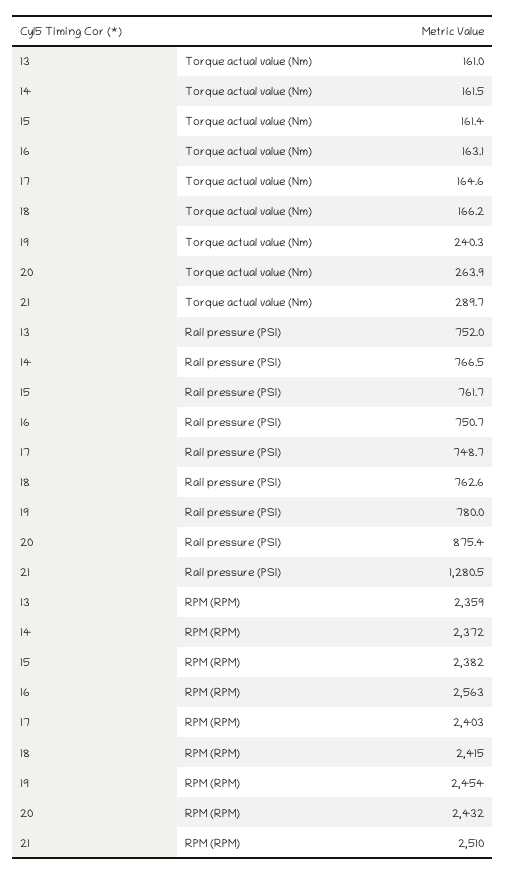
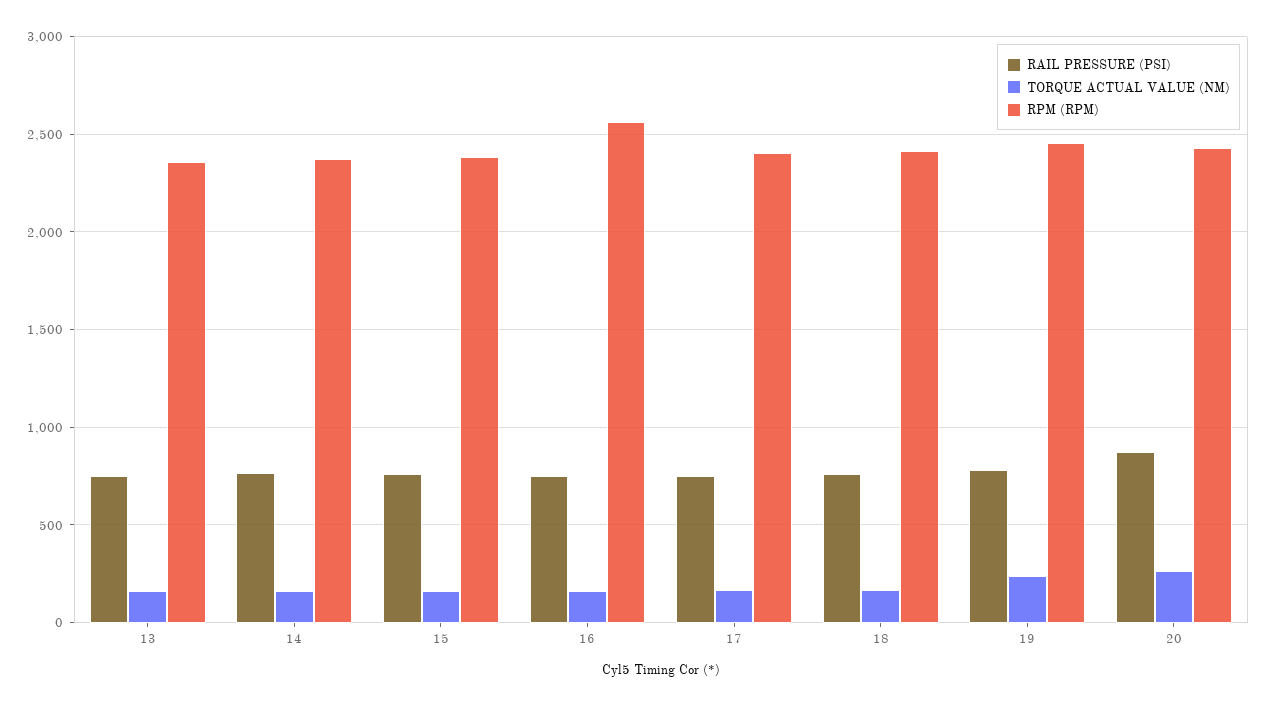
  {
    "Torque actual value (Nm)": {
      "13": 161,
      "14": 161.5,
      "15": 161.4,
      "16": 163.1,
      "17": 164.6,
      "18": 166.2,
      "19": 240.3,
-     "20": 263.9,
+     "20": 263.9
-     "21": 289.7
    },
    "Rail pressure (PSI)": {
      "13": 752,
      "14": 766.5,
      "15": 761.7,
      "16": 750.7,
      "17": 748.7,
      "18": 762.6,
      "19": 780,
-     "20": 875.4,
+     "20": 875.4
-     "21": 1280.5
    },
    "RPM (RPM)": {
      "13": 2359,
      "14": 2372,
      "15": 2382,
      "16": 2563,
      "17": 2403,
      "18": 2415,
      "19": 2454,
-     "20": 2432,
+     "20": 2432
-     "21": 2510
    }
  }

